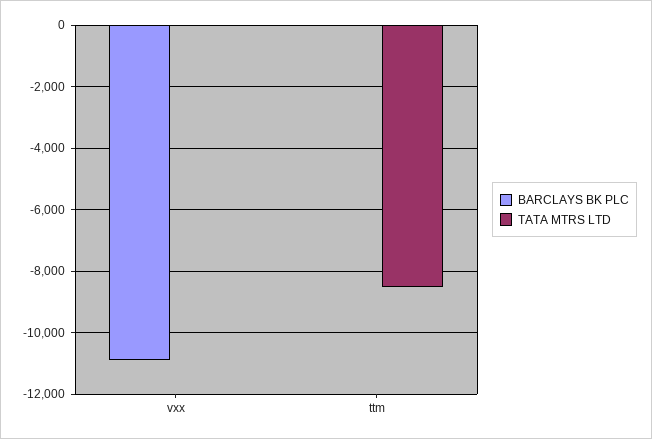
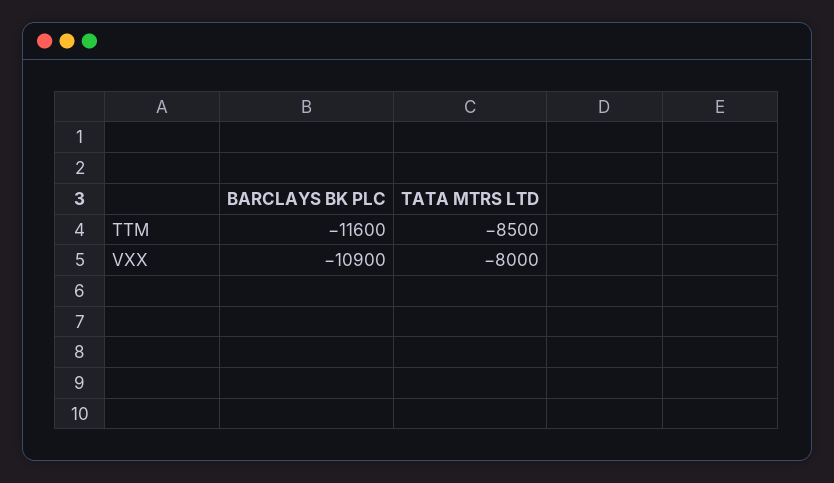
  {
    "BARCLAYS BK PLC": {
      "vxx": -10900,
-     "ttm": 0
+     "ttm": -11600
    },
    "TATA MTRS LTD": {
-     "vxx": 0,
+     "vxx": -8000,
      "ttm": -8500
    }
  }

